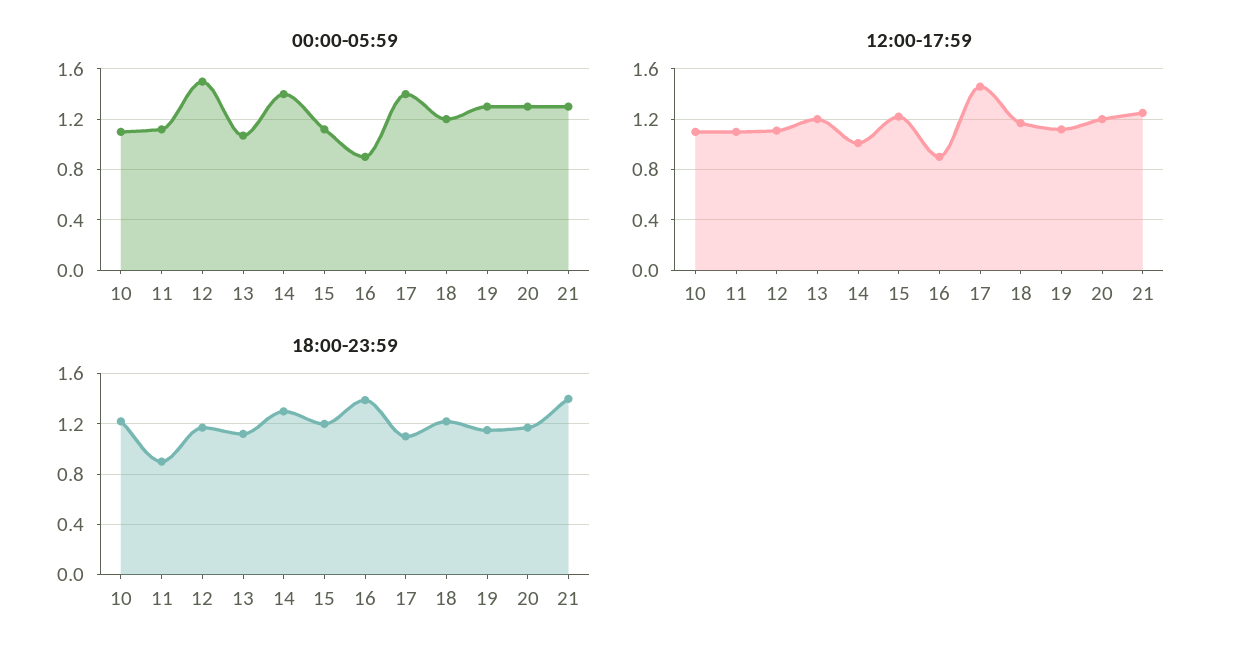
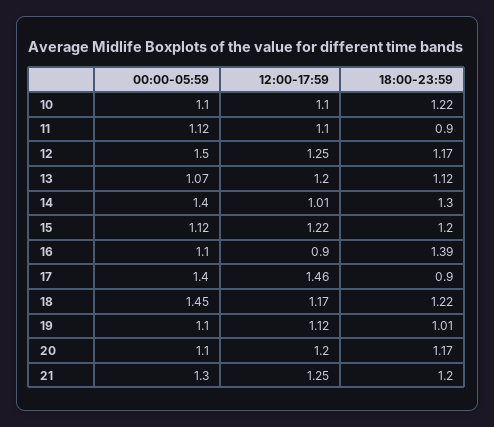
  {
    "00:00-05:59": {
      "10": 1.1,
      "11": 1.12,
      "12": 1.5,
      "13": 1.07,
      "14": 1.4,
      "15": 1.12,
-     "16": 0.9,
+     "16": 1.1,
      "17": 1.4,
-     "18": 1.2,
+     "18": 1.45,
-     "19": 1.3,
+     "19": 1.1,
-     "20": 1.3,
+     "20": 1.1,
      "21": 1.3
    },
    "12:00-17:59": {
      "10": 1.1,
      "11": 1.1,
-     "12": 1.1,
+     "12": 1.25,
      "13": 1.2,
      "14": 1.01,
      "15": 1.22,
      "16": 0.9,
      "17": 1.46,
      "18": 1.17,
      "19": 1.12,
      "20": 1.2,
      "21": 1.25
    },
    "18:00-23:59": {
      "10": 1.22,
      "11": 0.9,
      "12": 1.17,
      "13": 1.12,
      "14": 1.3,
      "15": 1.2,
      "16": 1.39,
-     "17": 1.1,
+     "17": 0.9,
      "18": 1.22,
-     "19": 1.15,
+     "19": 1.01,
      "20": 1.17,
-     "21": 1.4
+     "21": 1.2
    }
  }

